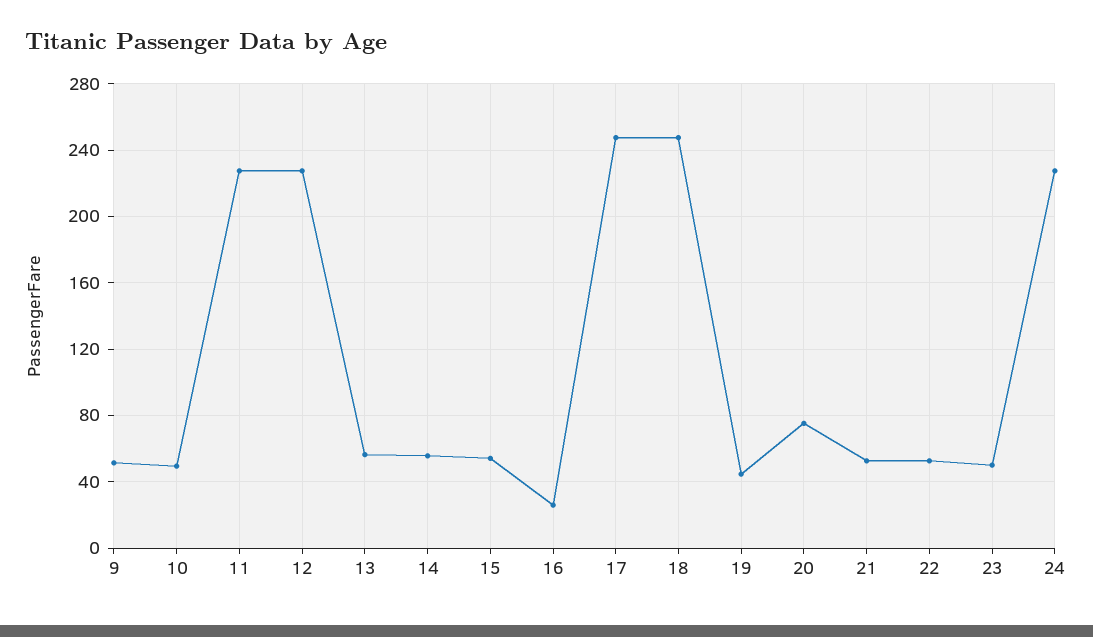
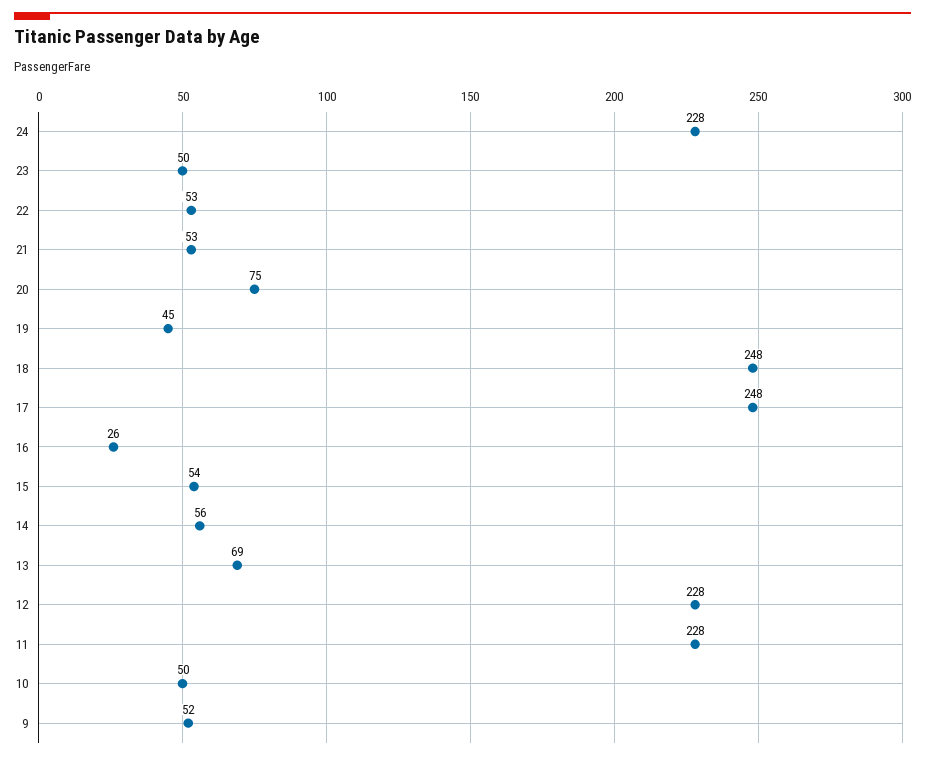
  {
    "9": 52,
    "10": 50,
    "11": 228,
    "12": 228,
-   "13": 55,
+   "13": 69,
    "14": 56,
    "15": 54,
    "16": 26,
    "17": 248,
    "18": 248,
    "19": 45,
    "20": 75,
    "21": 53,
    "22": 53,
    "23": 50,
    "24": 228
  }

